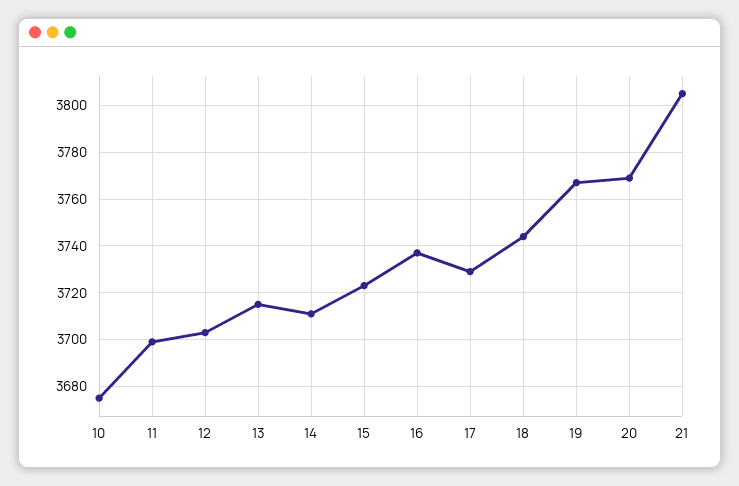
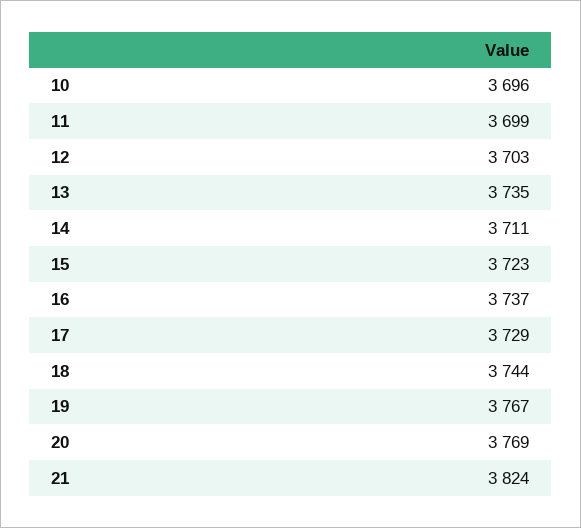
  {
-   "10": 3675,
+   "10": 3696,
    "11": 3699,
    "12": 3703,
-   "13": 3715,
+   "13": 3735,
    "14": 3711,
    "15": 3723,
    "16": 3737,
    "17": 3729,
    "18": 3744,
    "19": 3767,
    "20": 3769,
-   "21": 3805
+   "21": 3824
  }

